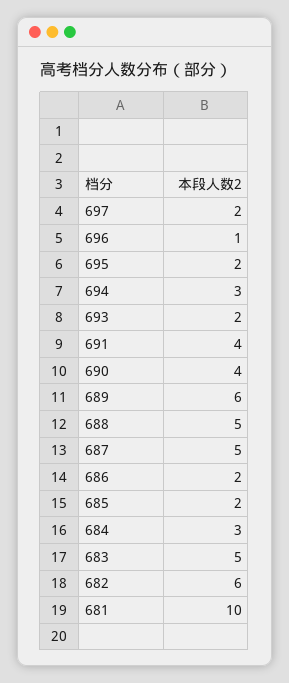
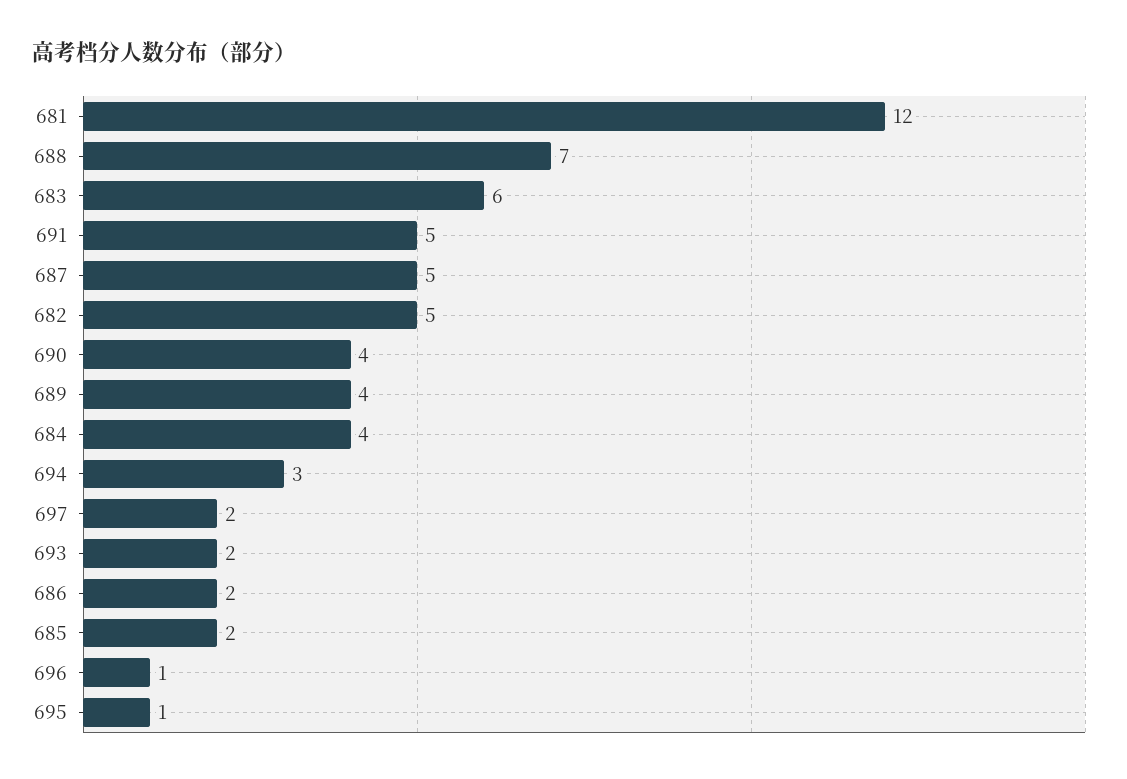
  {
    "697": 2,
    "696": 1,
-   "695": 2,
+   "695": 1,
    "694": 3,
    "693": 2,
-   "691": 4,
+   "691": 5,
    "690": 4,
-   "689": 6,
+   "689": 4,
-   "688": 5,
+   "688": 7,
    "687": 5,
    "686": 2,
    "685": 2,
-   "684": 3,
+   "684": 4,
-   "683": 5,
+   "683": 6,
-   "682": 6,
+   "682": 5,
-   "681": 10
+   "681": 12
  }

